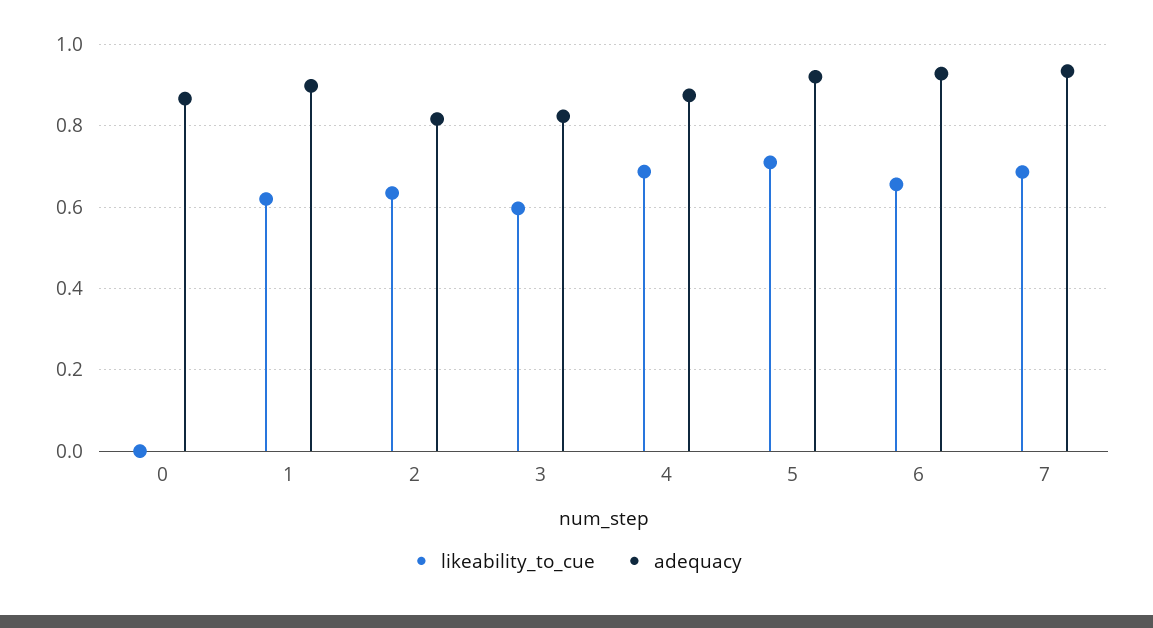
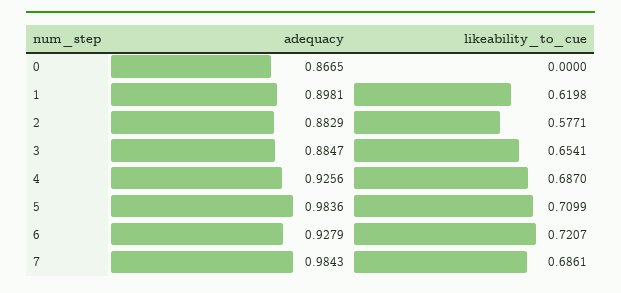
  {
    "likeability_to_cue": {
      "0": 0,
      "1": 0.6198,
-     "2": 0.64,
+     "2": 0.5771,
-     "3": 0.6,
+     "3": 0.6541,
      "4": 0.687,
      "5": 0.7099,
-     "6": 0.66,
+     "6": 0.7207,
      "7": 0.6861
    },
    "adequacy": {
      "0": 0.8665,
      "1": 0.8981,
-     "2": 0.82,
+     "2": 0.8829,
-     "3": 0.82,
+     "3": 0.8847,
-     "4": 0.88,
+     "4": 0.9256,
-     "5": 0.92,
+     "5": 0.9836,
      "6": 0.9279,
-     "7": 0.94
+     "7": 0.9843
    }
  }

